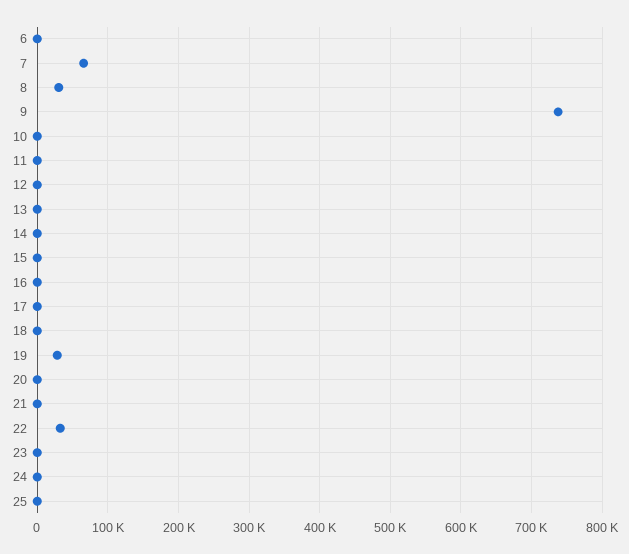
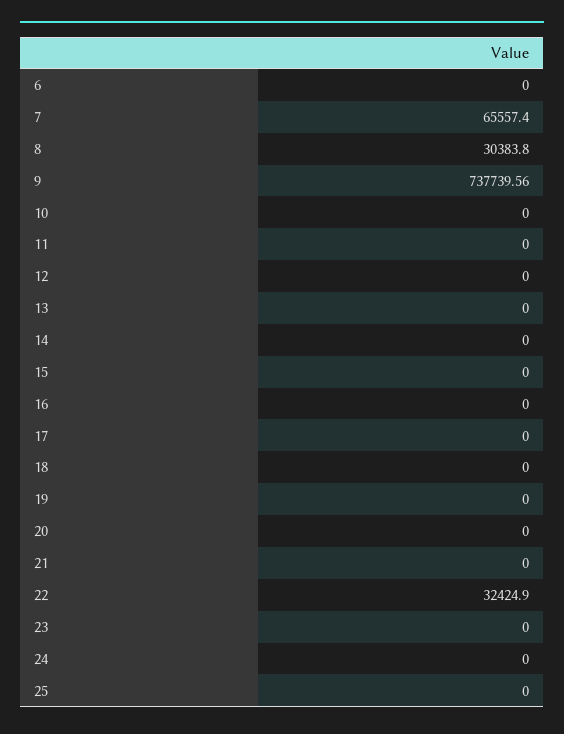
  {
    "6": 0,
    "7": 65557.4,
    "8": 30383.8,
    "9": 737739.56,
    "10": 0,
    "11": 0,
    "12": 0,
    "13": 0,
    "14": 0,
    "15": 0,
    "16": 0,
    "17": 0,
    "18": 0,
-   "19": 30000,
+   "19": 0,
    "20": 0,
    "21": 0,
    "22": 32424.9,
    "23": 0,
    "24": 0,
    "25": 0
  }

